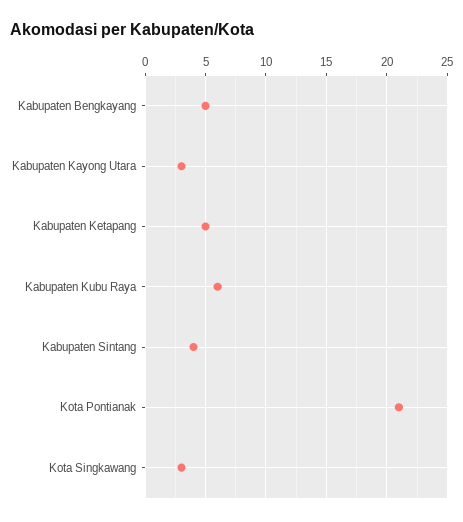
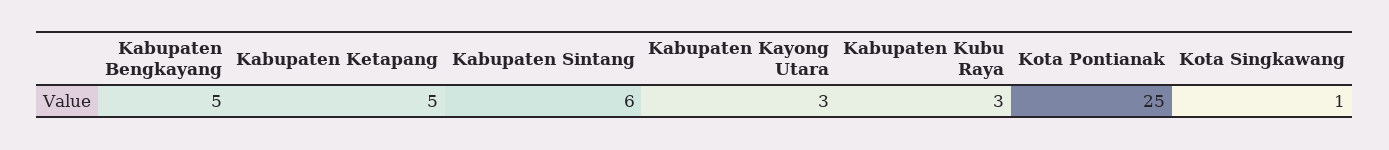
  {
    "Kabupaten Bengkayang": 5,
    "Kabupaten Kayong Utara": 3,
    "Kabupaten Ketapang": 5,
-   "Kabupaten Kubu Raya": 6,
+   "Kabupaten Kubu Raya": 3,
-   "Kabupaten Sintang": 4,
+   "Kabupaten Sintang": 6,
-   "Kota Pontianak": 21,
+   "Kota Pontianak": 25,
-   "Kota Singkawang": 3
+   "Kota Singkawang": 1
  }

